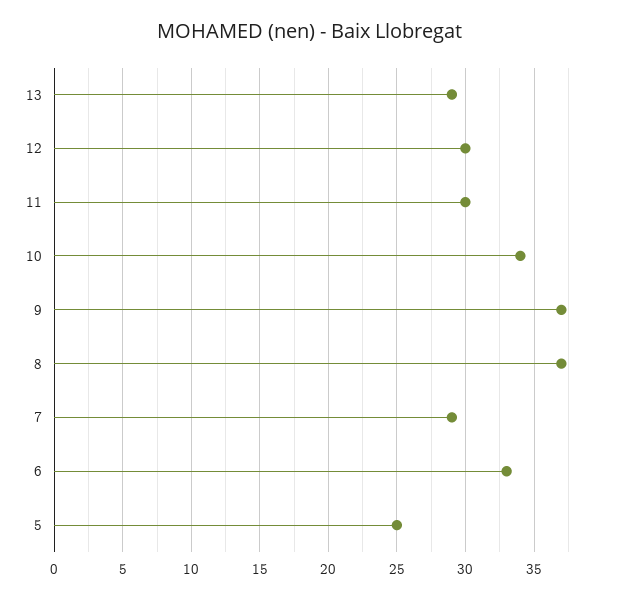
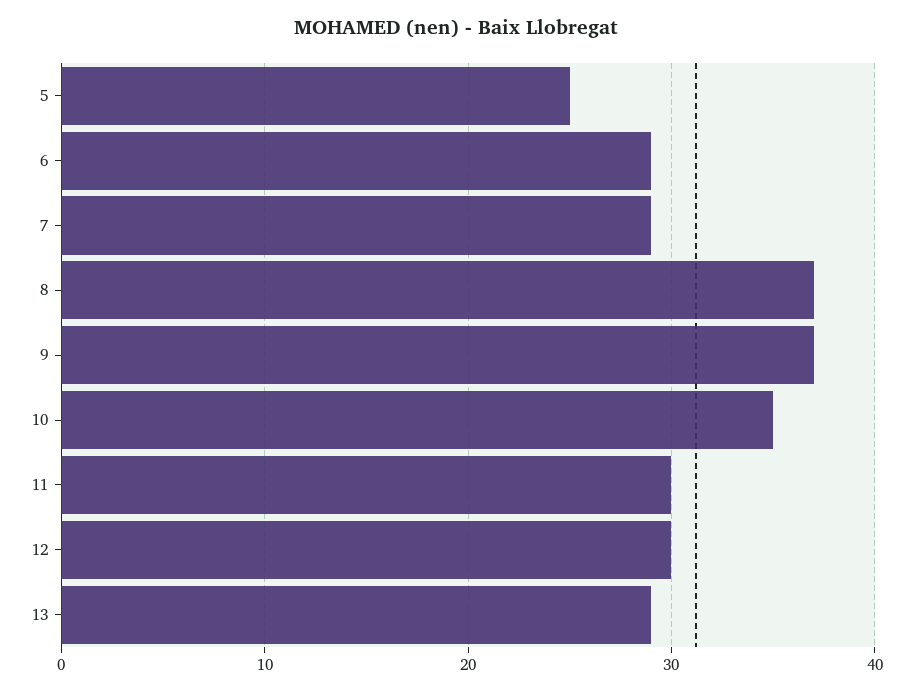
  {
    "13": 29,
    "12": 30,
    "11": 30,
-   "10": 34,
+   "10": 35,
    "9": 37,
    "8": 37,
    "7": 29,
-   "6": 33,
+   "6": 29,
    "5": 25
  }

